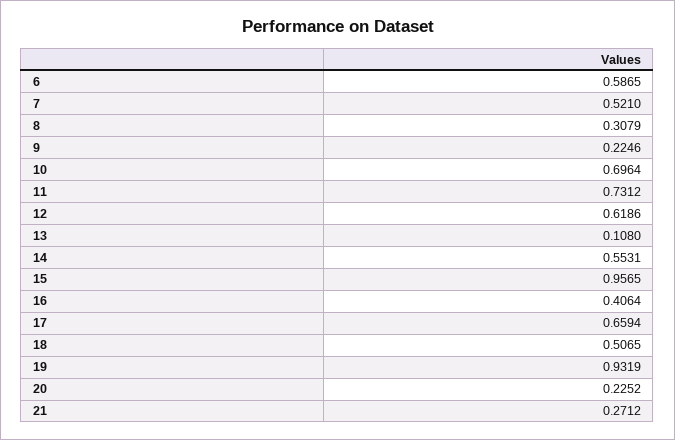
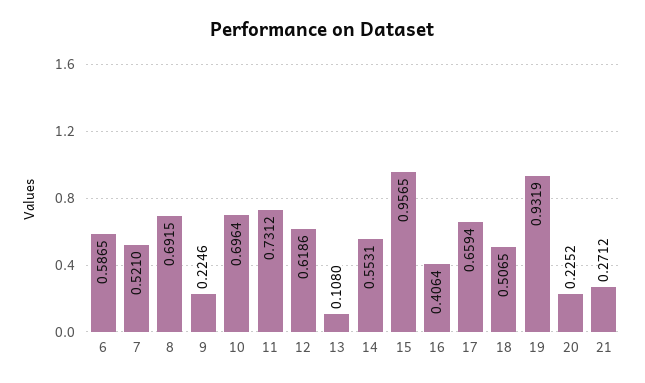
  {
    "6": 0.5865,
    "7": 0.521,
-   "8": 0.3079,
+   "8": 0.6915,
    "9": 0.2246,
    "10": 0.6964,
    "11": 0.7312,
    "12": 0.6186,
    "13": 0.108,
    "14": 0.5531,
    "15": 0.9565,
    "16": 0.4064,
    "17": 0.6594,
    "18": 0.5065,
    "19": 0.9319,
    "20": 0.2252,
    "21": 0.2712
  }

